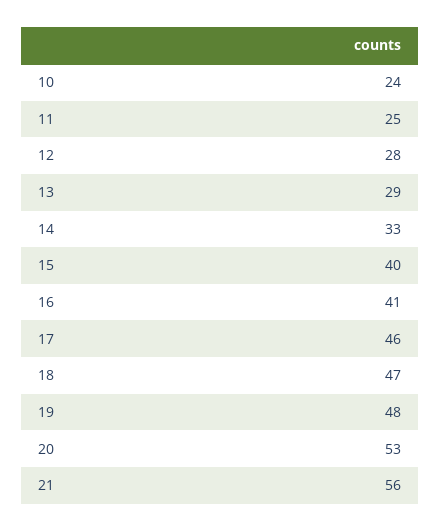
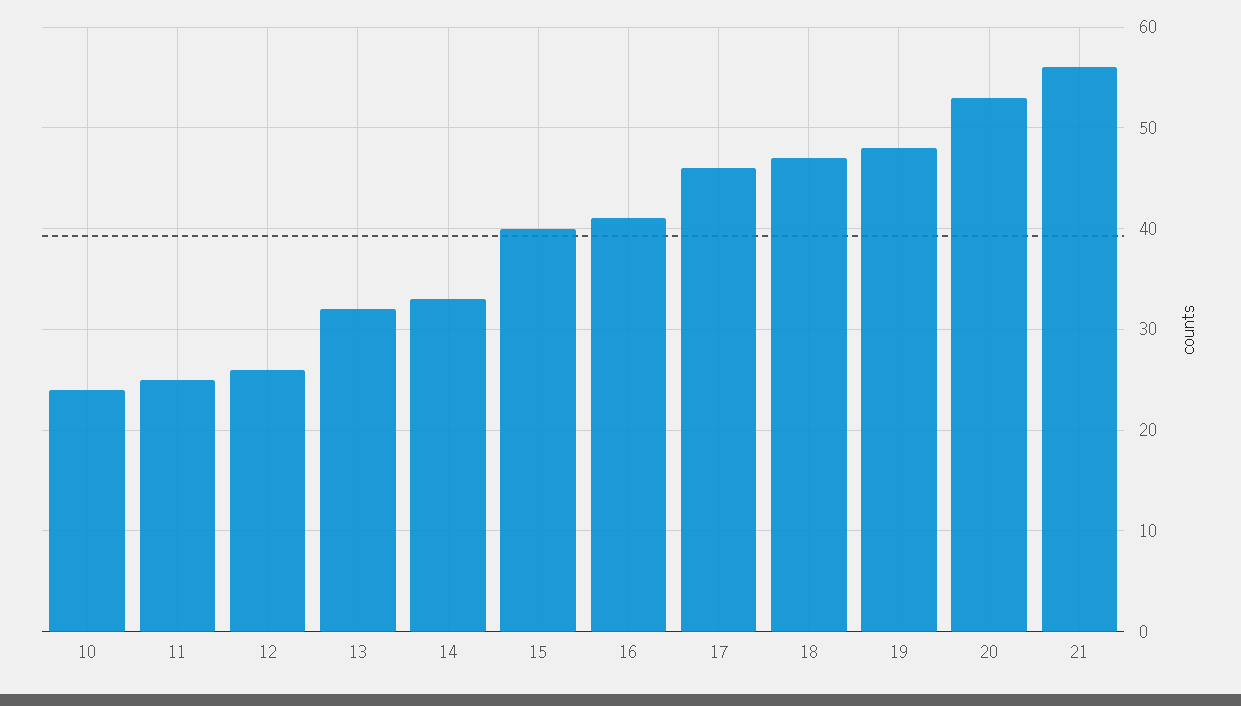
  {
    "10": 24,
    "11": 25,
-   "12": 28,
+   "12": 26,
-   "13": 29,
+   "13": 32,
    "14": 33,
    "15": 40,
    "16": 41,
    "17": 46,
    "18": 47,
    "19": 48,
    "20": 53,
    "21": 56
  }

